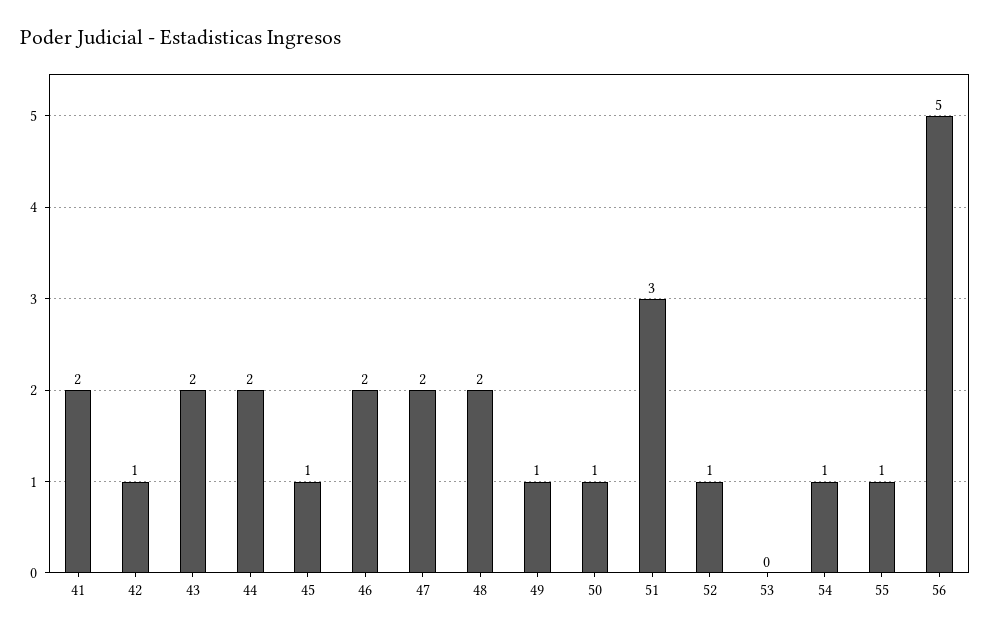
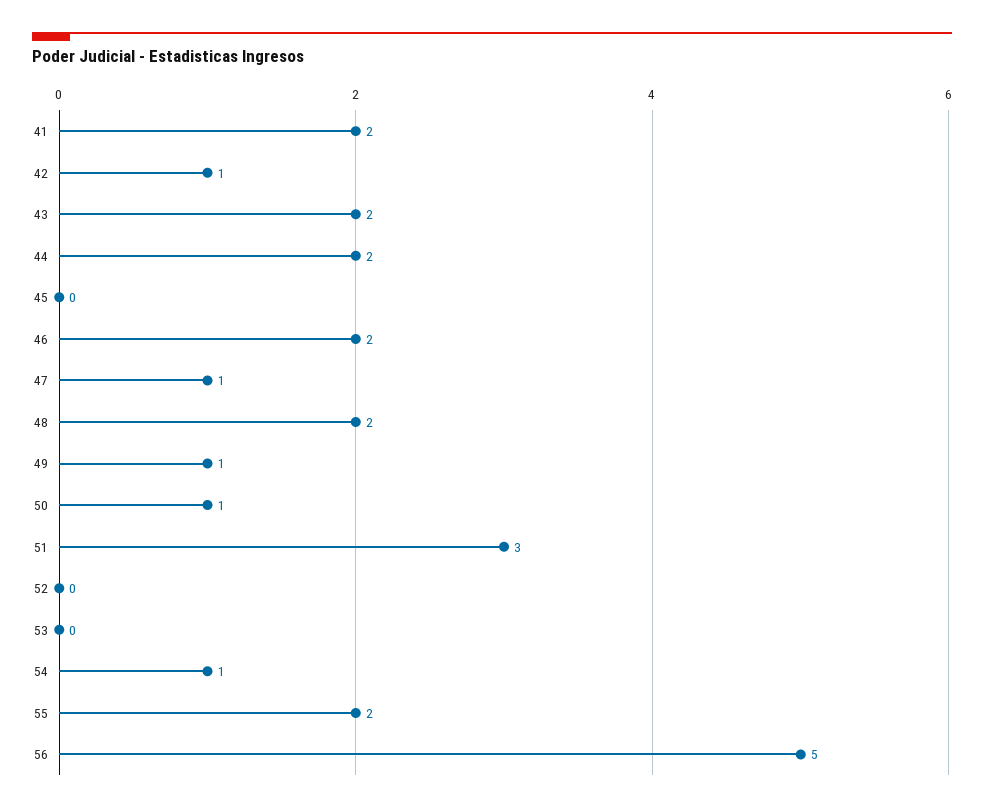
  {
    "41": 2,
    "42": 1,
    "43": 2,
    "44": 2,
-   "45": 1,
+   "45": 0,
    "46": 2,
-   "47": 2,
+   "47": 1,
    "48": 2,
    "49": 1,
    "50": 1,
    "51": 3,
-   "52": 1,
+   "52": 0,
    "53": 0,
    "54": 1,
-   "55": 1,
+   "55": 2,
    "56": 5
  }

